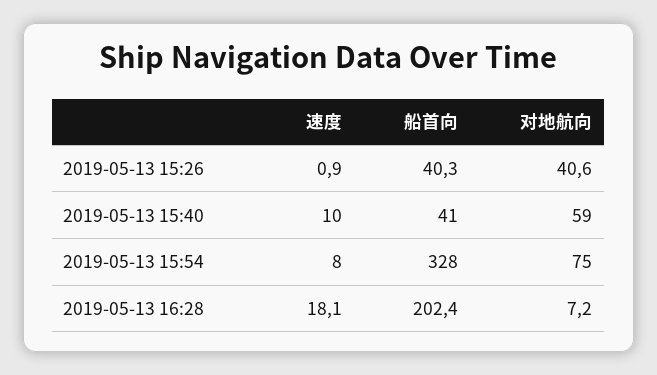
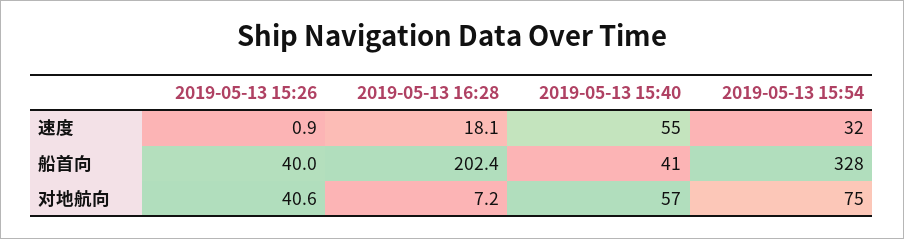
  {
    "速度": {
      "2019-05-13 15:26": 0.9,
-     "2019-05-13 15:40": 10,
+     "2019-05-13 15:40": 55,
-     "2019-05-13 15:54": 8,
+     "2019-05-13 15:54": 32,
      "2019-05-13 16:28": 18.1
    },
    "船首向": {
-     "2019-05-13 15:26": 40.3,
+     "2019-05-13 15:26": 40,
      "2019-05-13 15:40": 41,
      "2019-05-13 15:54": 328,
      "2019-05-13 16:28": 202.4
    },
    "对地航向": {
      "2019-05-13 15:26": 40.6,
-     "2019-05-13 15:40": 59,
+     "2019-05-13 15:40": 57,
      "2019-05-13 15:54": 75,
      "2019-05-13 16:28": 7.2
    }
  }

